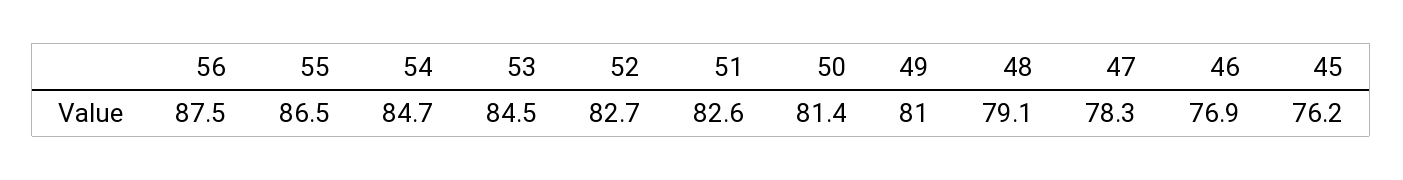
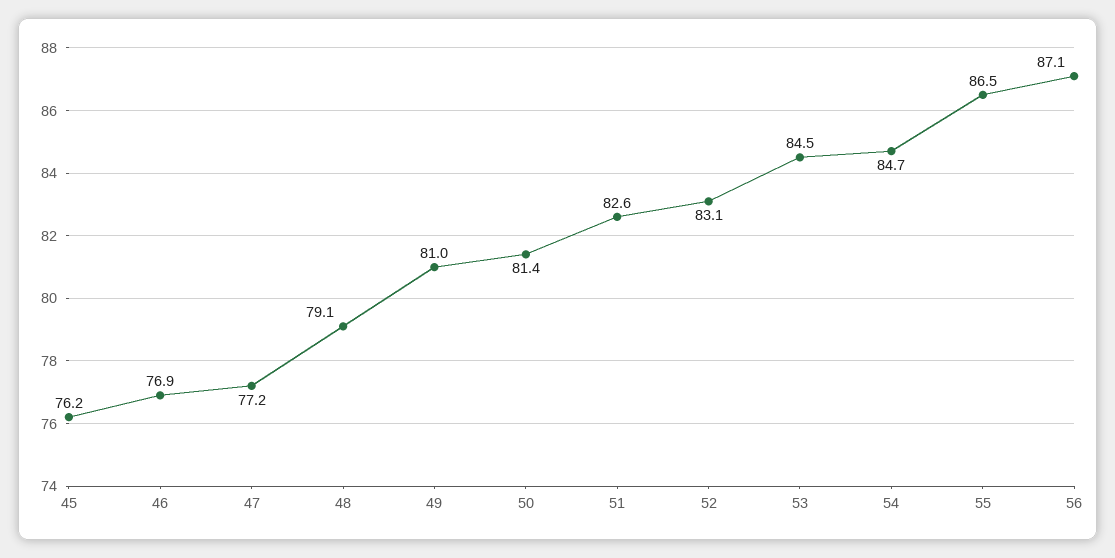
  {
-   "56": 87.5,
+   "56": 87.1,
    "55": 86.5,
    "54": 84.7,
    "53": 84.5,
-   "52": 82.7,
+   "52": 83.1,
    "51": 82.6,
    "50": 81.4,
    "49": 81,
    "48": 79.1,
-   "47": 78.3,
+   "47": 77.2,
    "46": 76.9,
    "45": 76.2
  }

